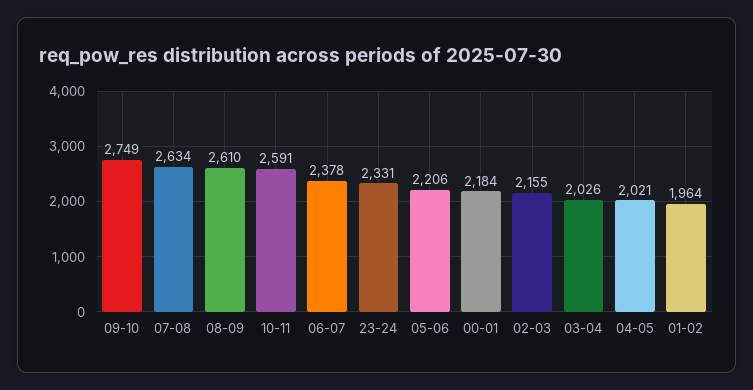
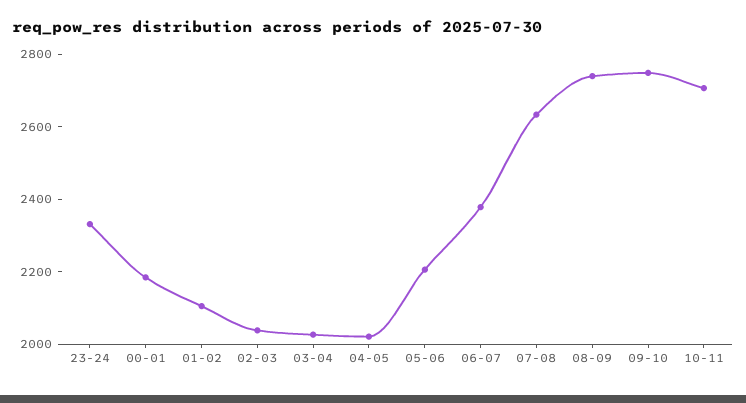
  {
    "09-10": 2749,
    "07-08": 2634,
-   "08-09": 2610,
+   "08-09": 2750,
-   "10-11": 2591,
+   "10-11": 2700,
    "06-07": 2378,
    "23-24": 2331,
    "05-06": 2206,
    "00-01": 2184,
-   "02-03": 2155,
+   "02-03": 2050,
    "03-04": 2026,
    "04-05": 2021,
-   "01-02": 1964
+   "01-02": 2100
  }

